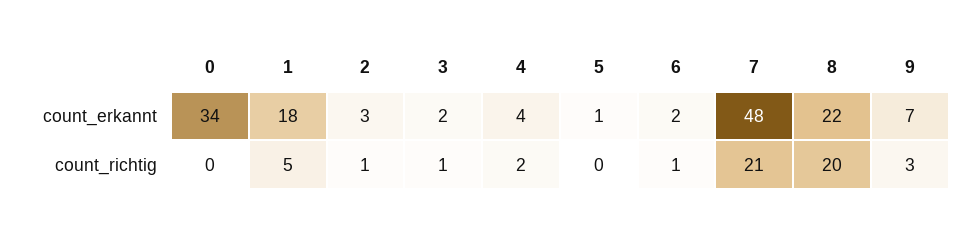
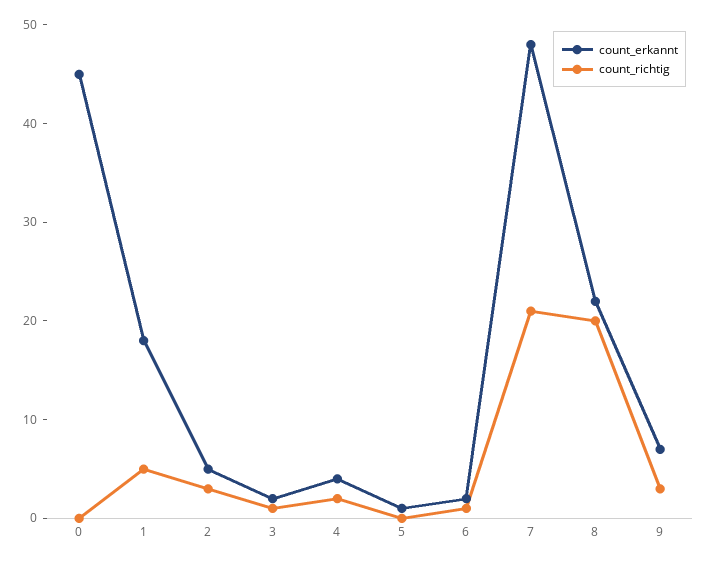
  {
    "count_erkannt": {
-     "0": 34,
+     "0": 45,
      "1": 18,
-     "2": 3,
+     "2": 5,
      "3": 2,
      "4": 4,
      "5": 1,
      "6": 2,
      "7": 48,
      "8": 22,
      "9": 7
    },
    "count_richtig": {
      "0": 0,
      "1": 5,
-     "2": 1,
+     "2": 3,
      "3": 1,
      "4": 2,
      "5": 0,
      "6": 1,
      "7": 21,
      "8": 20,
      "9": 3
    }
  }

